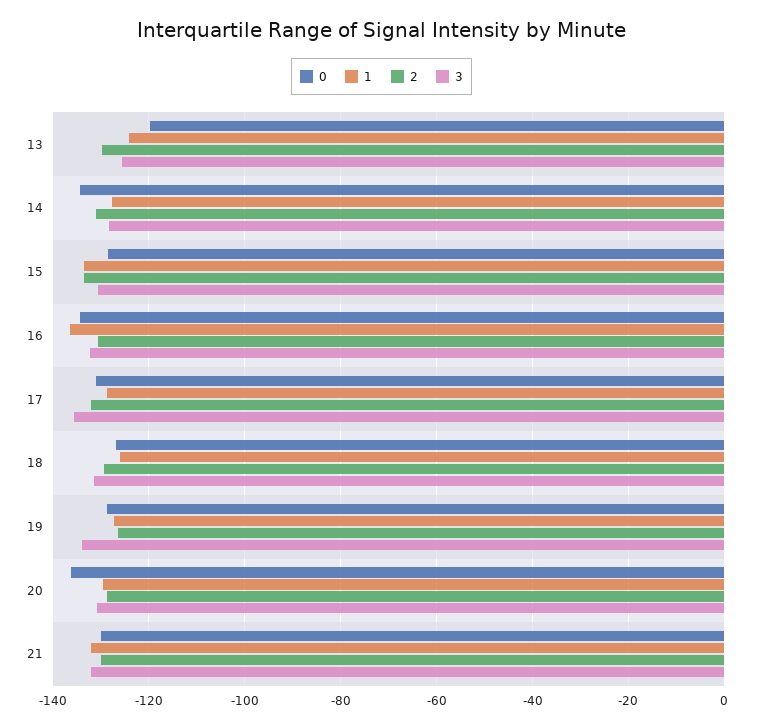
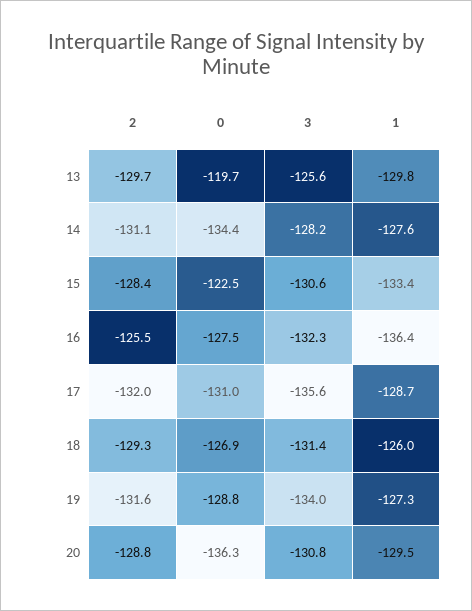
  {
    "0": {
      "13": -119.7,
      "14": -134.4,
-     "15": -128,
+     "15": -122.5,
-     "16": -134,
+     "16": -127.5,
      "17": -131,
      "18": -126.9,
      "19": -128.8,
-     "20": -136.3,
+     "20": -136.3
-     "21": -130
    },
    "1": {
-     "13": -124,
+     "13": -129.8,
      "14": -127.6,
      "15": -133.4,
      "16": -136.4,
      "17": -128.7,
      "18": -126,
      "19": -127.3,
-     "20": -129.5,
+     "20": -129.5
-     "21": -132
    },
    "2": {
      "13": -129.7,
      "14": -131.1,
-     "15": -134,
+     "15": -128.4,
-     "16": -130,
+     "16": -125.5,
      "17": -132,
      "18": -129.3,
-     "19": -126,
+     "19": -131.6,
-     "20": -128.8,
+     "20": -128.8
-     "21": -130
    },
    "3": {
      "13": -125.6,
      "14": -128.2,
      "15": -130.6,
      "16": -132.3,
      "17": -135.6,
      "18": -131.4,
      "19": -134,
-     "20": -130.8,
+     "20": -130.8
-     "21": -132
    }
  }

